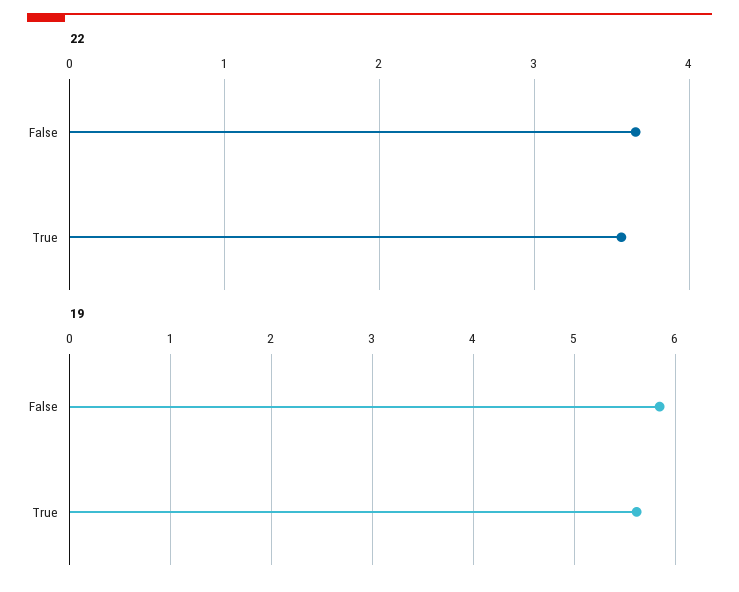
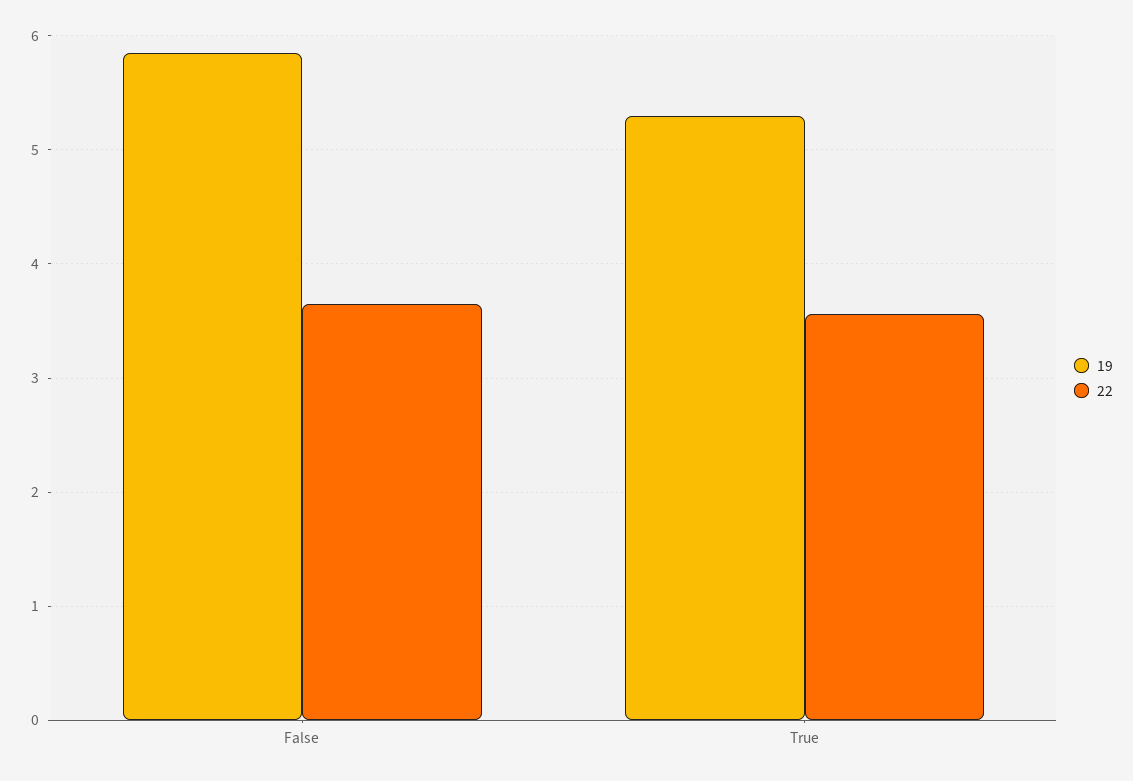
  {
    "22": {
      "False": 3.7,
      "True": 3.6
    },
    "19": {
      "False": 5.8,
-     "True": 5.6
+     "True": 5.3
    }
  }

